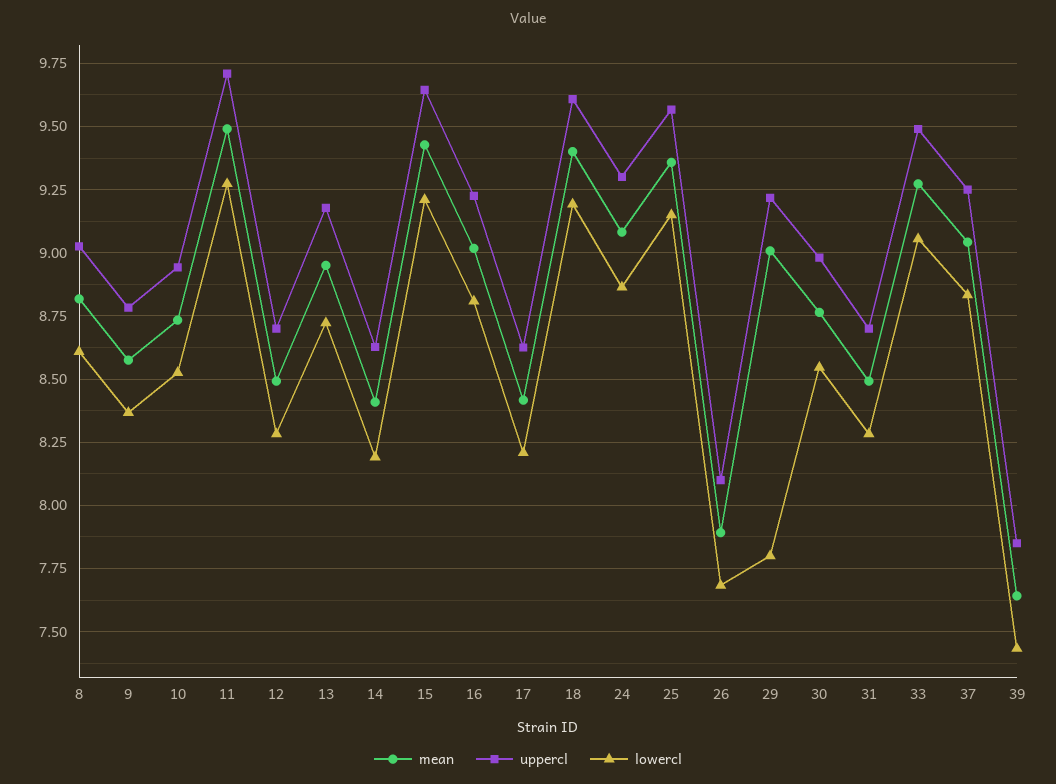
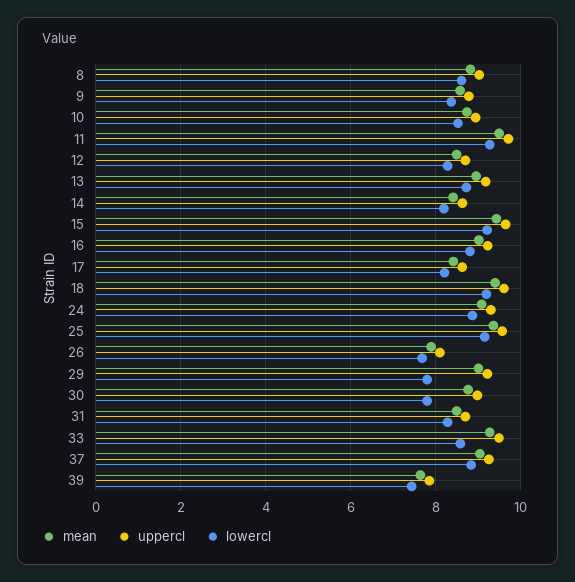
  {
    "mean": {
      "8": 8.825,
      "9": 8.575,
      "10": 8.725,
      "11": 9.5,
      "12": 8.5,
      "13": 8.95,
      "14": 8.4,
      "15": 9.425,
      "16": 9.025,
      "17": 8.425,
      "18": 9.4,
      "24": 9.075,
      "25": 9.35,
      "26": 7.9,
      "29": 9,
      "30": 8.775,
      "31": 8.5,
      "33": 9.275,
      "37": 9.05,
      "39": 7.65
    },
    "uppercl": {
      "8": 9.025,
      "9": 8.775,
      "10": 8.95,
      "11": 9.7,
      "12": 8.7,
      "13": 9.175,
      "14": 8.625,
      "15": 9.65,
      "16": 9.225,
      "17": 8.625,
      "18": 9.6,
      "24": 9.3,
      "25": 9.575,
      "26": 8.1,
      "29": 9.225,
      "30": 8.975,
      "31": 8.7,
      "33": 9.5,
      "37": 9.25,
      "39": 7.85
    },
    "lowercl": {
      "8": 8.6,
      "9": 8.375,
      "10": 8.525,
      "11": 9.275,
      "12": 8.275,
      "13": 8.725,
      "14": 8.2,
      "15": 9.2,
      "16": 8.8,
      "17": 8.2,
      "18": 9.2,
      "24": 8.875,
      "25": 9.15,
      "26": 7.675,
      "29": 7.8,
-     "30": 8.55,
+     "30": 7.8,
      "31": 8.275,
-     "33": 9.05,
+     "33": 8.6,
      "37": 8.825,
      "39": 7.425
    }
  }

